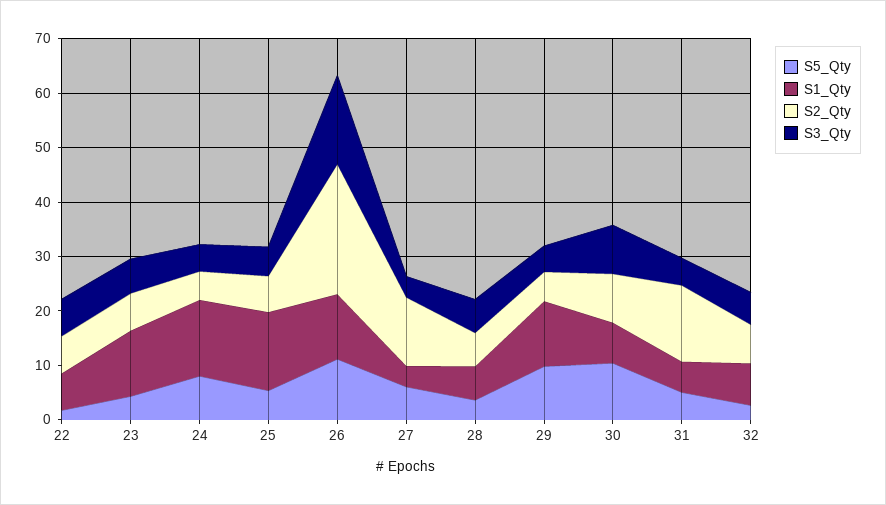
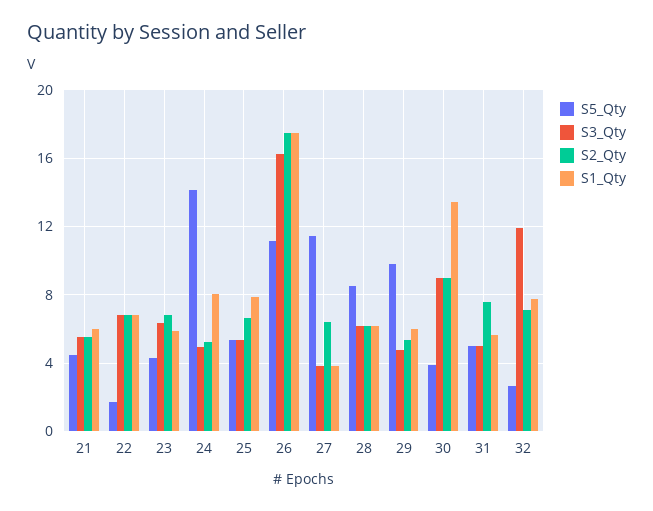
  {
    "S5_Qty": {
      "22": 1.5,
      "23": 4.5,
-     "24": 8,
+     "24": 14,
      "25": 5.5,
      "26": 11,
-     "27": 6,
+     "27": 11.5,
-     "28": 4,
+     "28": 8.5,
      "29": 10,
-     "30": 10,
+     "30": 4,
      "31": 5,
-     "32": 2.5
+     "32": 2.5,
+     "21": 4.5
    },
    "S1_Qty": {
      "22": 7,
-     "23": 12,
+     "23": 6,
-     "24": 14,
+     "24": 8,
-     "25": 14,
+     "25": 8,
-     "26": 12,
+     "26": 17.5,
      "27": 4,
      "28": 6,
-     "29": 12,
+     "29": 6,
-     "30": 8,
+     "30": 13.5,
      "31": 5.5,
-     "32": 7.5
+     "32": 7.5,
+     "21": 6
    },
    "S2_Qty": {
      "22": 7,
      "23": 7,
      "24": 5,
      "25": 6.5,
-     "26": 24,
+     "26": 17.5,
-     "27": 12,
+     "27": 6.5,
      "28": 6,
      "29": 5.5,
      "30": 9,
-     "31": 14,
+     "31": 7.5,
-     "32": 7
+     "32": 7,
+     "21": 5.5
    },
    "S3_Qty": {
      "22": 7,
      "23": 6.5,
      "24": 5,
      "25": 5.5,
      "26": 16,
      "27": 4,
      "28": 6,
      "29": 5,
      "30": 9,
      "31": 5,
-     "32": 6
+     "32": 12,
+     "21": 5.5
    }
  }

